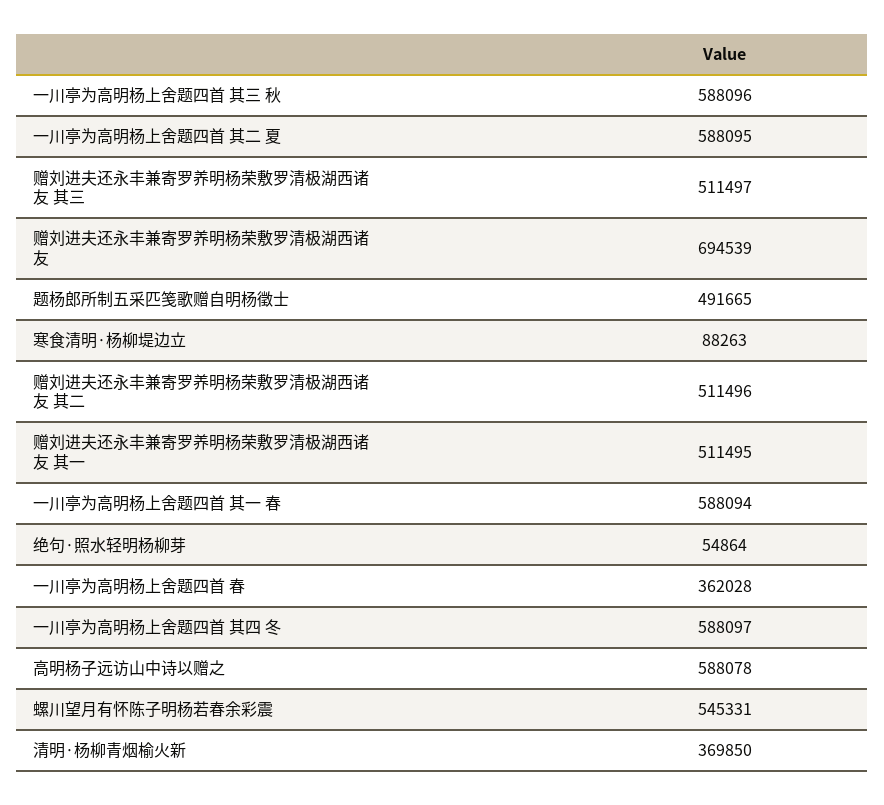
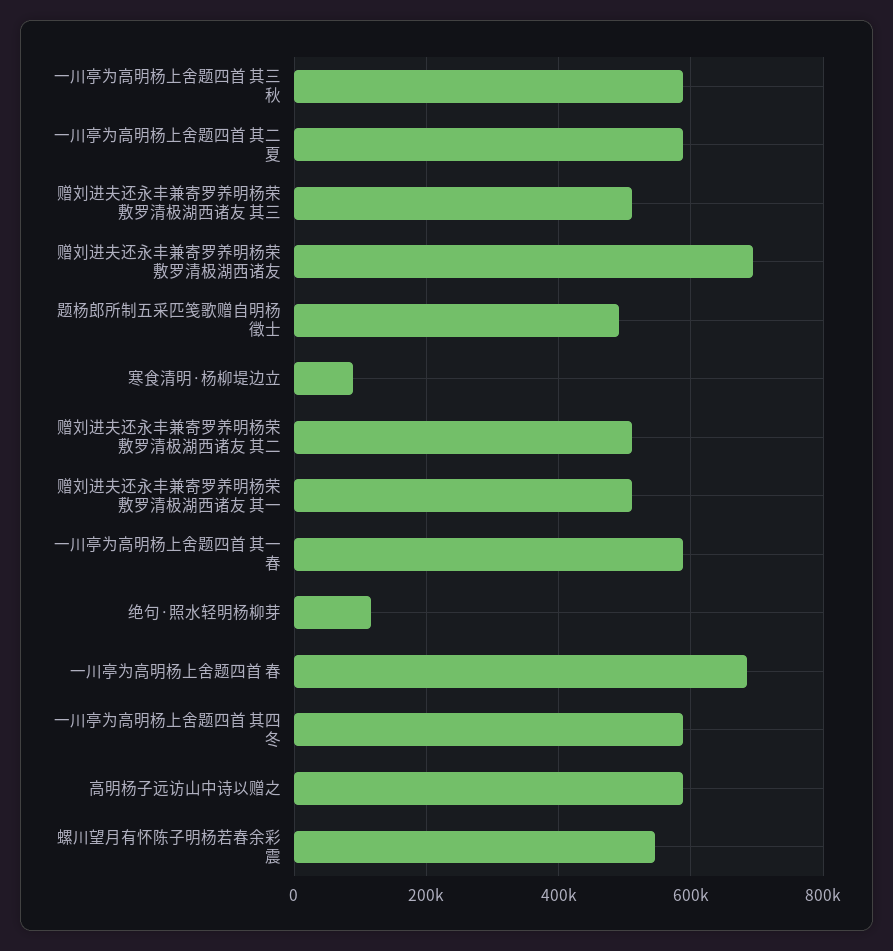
  {
    "一川亭为高明杨上舍题四首 其三 秋": 588096,
    "一川亭为高明杨上舍题四首 其二 夏": 588095,
    "赠刘进夫还永丰兼寄罗养明杨荣敷罗清极湖西诸友 其三": 511497,
    "赠刘进夫还永丰兼寄罗养明杨荣敷罗清极湖西诸友": 694539,
    "题杨郎所制五采匹笺歌赠自明杨徵士": 491665,
    "寒食清明·杨柳堤边立": 88263,
    "赠刘进夫还永丰兼寄罗养明杨荣敷罗清极湖西诸友 其二": 511496,
    "赠刘进夫还永丰兼寄罗养明杨荣敷罗清极湖西诸友 其一": 511495,
    "一川亭为高明杨上舍题四首 其一 春": 588094,
-   "绝句·照水轻明杨柳芽": 54864,
+   "绝句·照水轻明杨柳芽": 120000,
-   "一川亭为高明杨上舍题四首 春": 362028,
+   "一川亭为高明杨上舍题四首 春": 680000,
    "一川亭为高明杨上舍题四首 其四 冬": 588097,
    "高明杨子远访山中诗以赠之": 588078,
-   "螺川望月有怀陈子明杨若春余彩震": 545331,
+   "螺川望月有怀陈子明杨若春余彩震": 545331
-   "清明·杨柳青烟榆火新": 369850
  }

